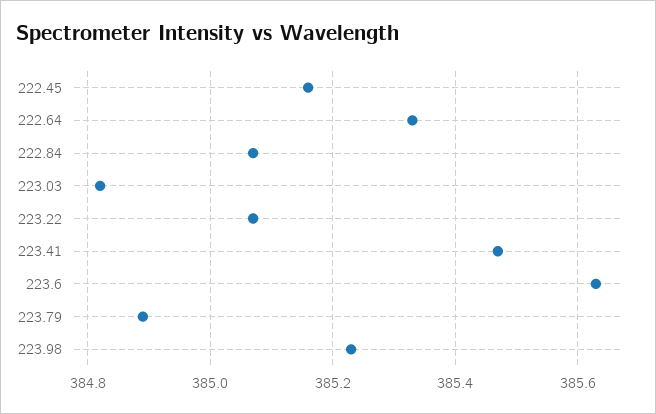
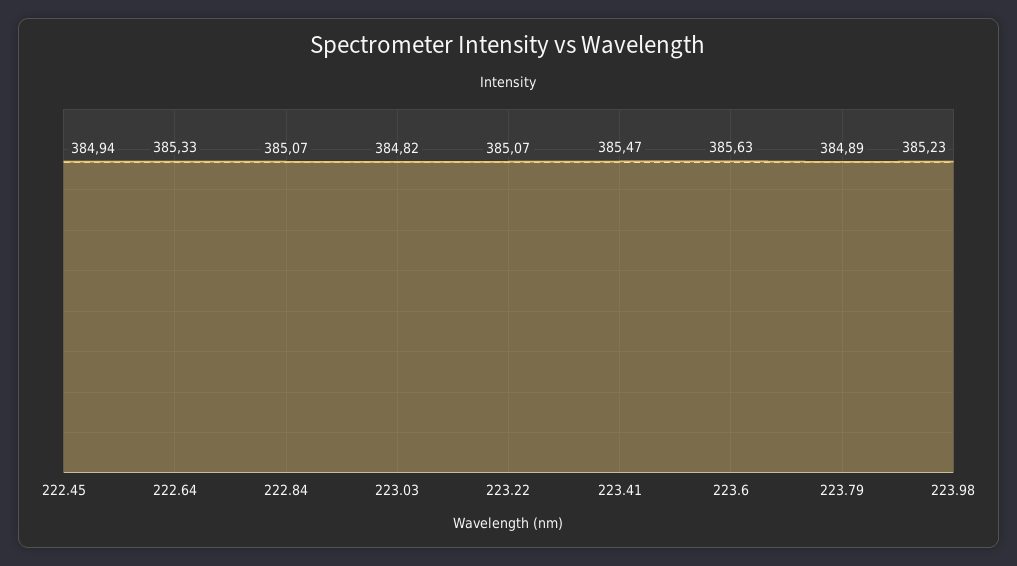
  {
-   "222.45": 385.15,
+   "222.45": 384.94,
    "222.64": 385.33,
    "222.84": 385.07,
    "223.03": 384.82,
    "223.22": 385.07,
    "223.41": 385.47,
    "223.6": 385.63,
    "223.79": 384.89,
    "223.98": 385.23
  }

